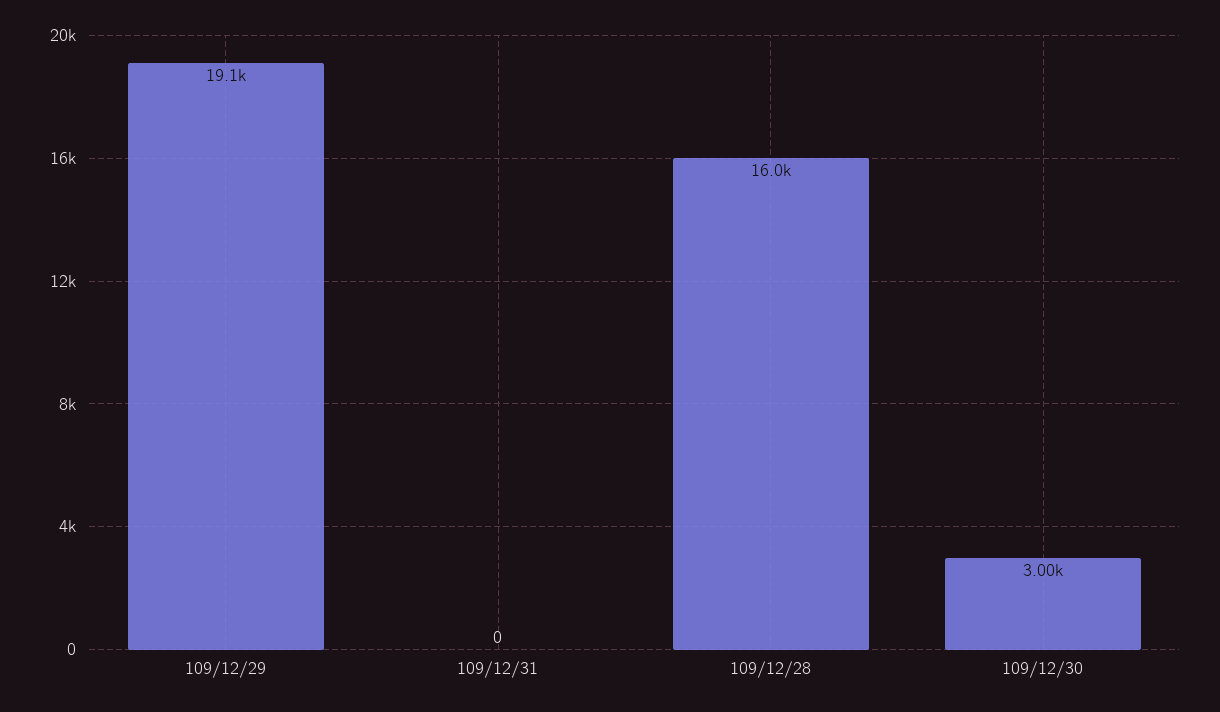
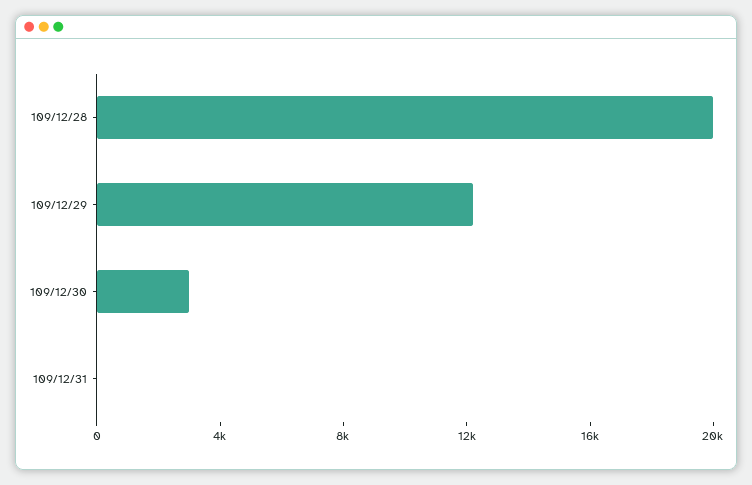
  {
-   "109/12/29": 19100,
+   "109/12/29": 12000,
    "109/12/31": 0,
-   "109/12/28": 16000,
+   "109/12/28": 20000,
    "109/12/30": 3000
  }

